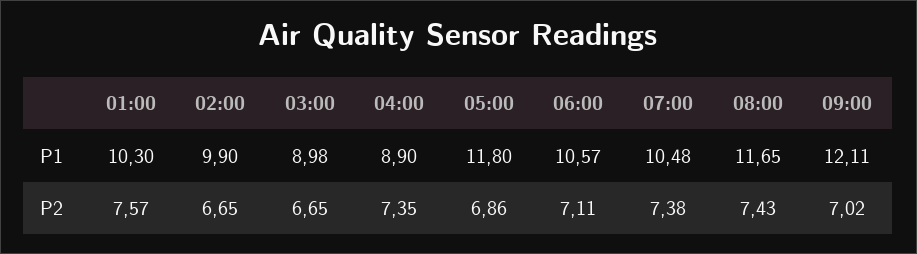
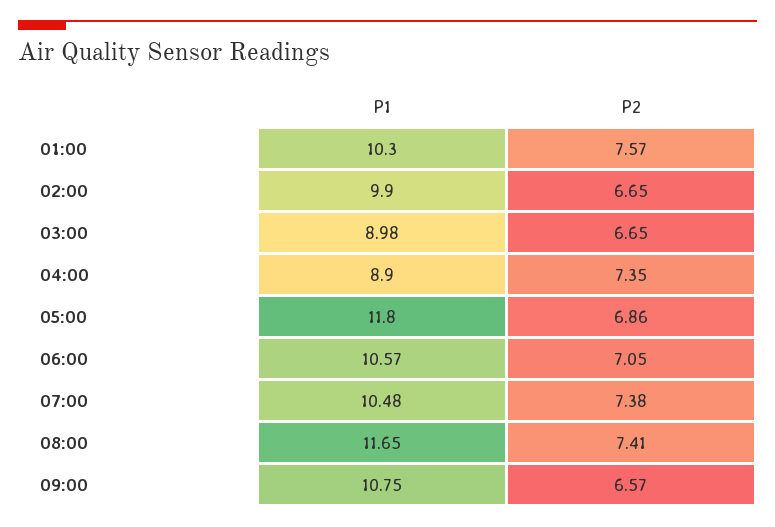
  {
    "01:00": {
      "P1": 10.3,
      "P2": 7.57
    },
    "02:00": {
      "P1": 9.9,
      "P2": 6.65
    },
    "03:00": {
      "P1": 8.98,
      "P2": 6.65
    },
    "04:00": {
      "P1": 8.9,
      "P2": 7.35
    },
    "05:00": {
      "P1": 11.8,
      "P2": 6.86
    },
    "06:00": {
      "P1": 10.57,
-     "P2": 7.11
+     "P2": 7.05
    },
    "07:00": {
      "P1": 10.48,
      "P2": 7.38
    },
    "08:00": {
      "P1": 11.65,
-     "P2": 7.43
+     "P2": 7.41
    },
    "09:00": {
-     "P1": 12.11,
+     "P1": 10.75,
-     "P2": 7.02
+     "P2": 6.57
    }
  }

